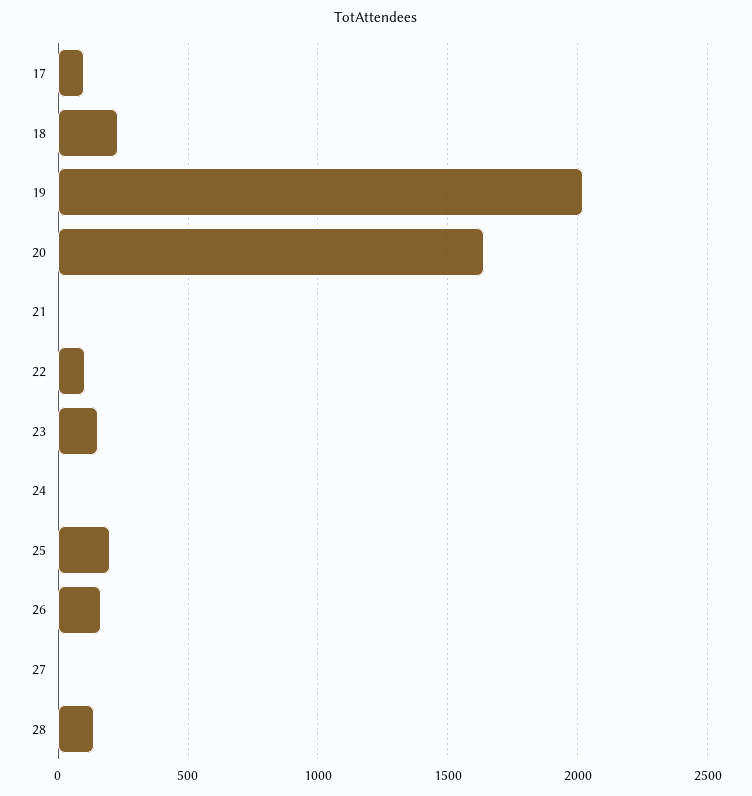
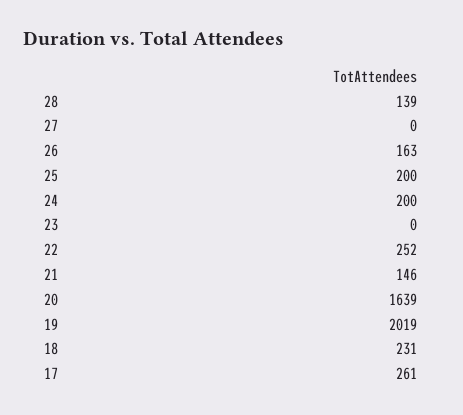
  {
-   "17": 100,
+   "17": 261,
    "18": 231,
    "19": 2019,
    "20": 1639,
-   "21": 0,
+   "21": 146,
-   "22": 100,
+   "22": 252,
-   "23": 150,
+   "23": 0,
-   "24": 0,
+   "24": 200,
    "25": 200,
    "26": 163,
    "27": 0,
    "28": 139
  }

